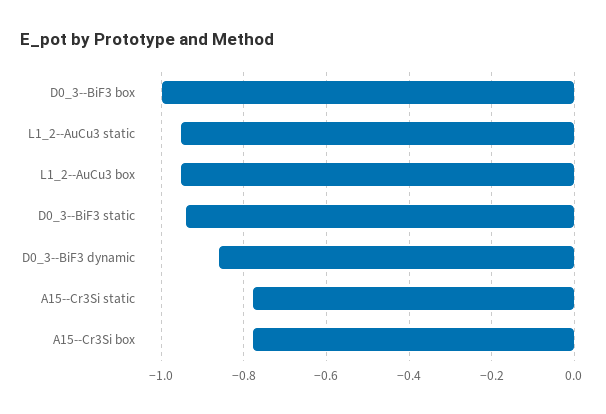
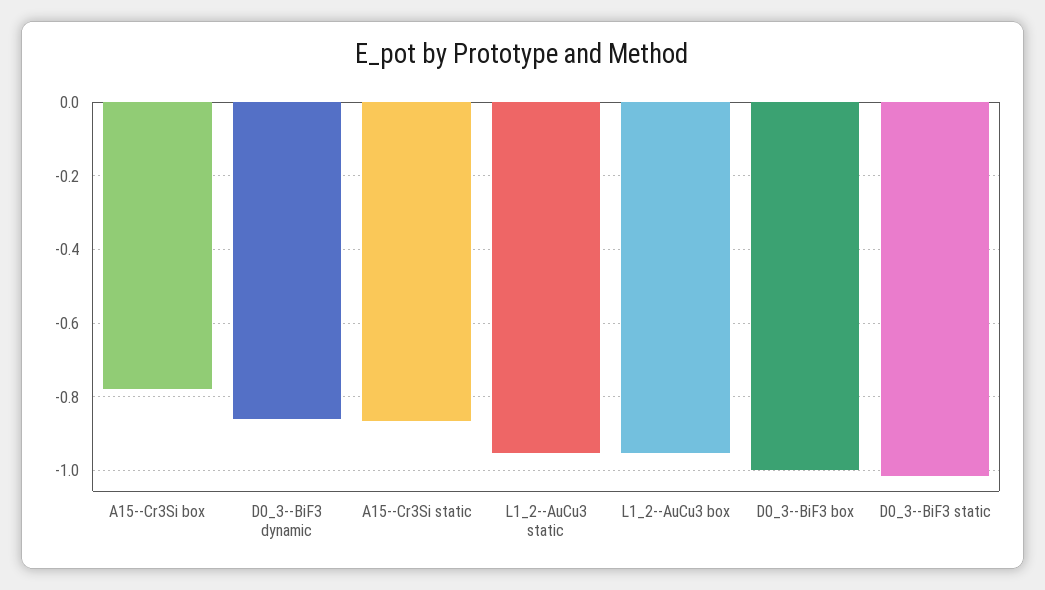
  {
    "D0_3--BiF3 box": -1,
    "L1_2--AuCu3 static": -0.96,
    "L1_2--AuCu3 box": -0.96,
-   "D0_3--BiF3 static": -0.94,
+   "D0_3--BiF3 static": -1.02,
    "D0_3--BiF3 dynamic": -0.86,
-   "A15--Cr3Si static": -0.78,
+   "A15--Cr3Si static": -0.86,
    "A15--Cr3Si box": -0.78
  }

